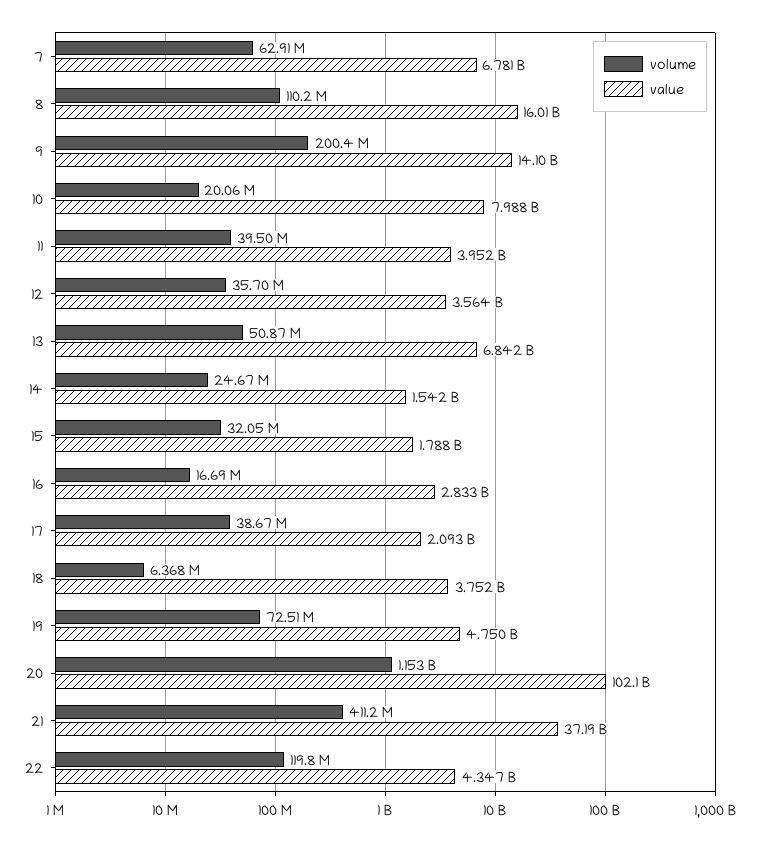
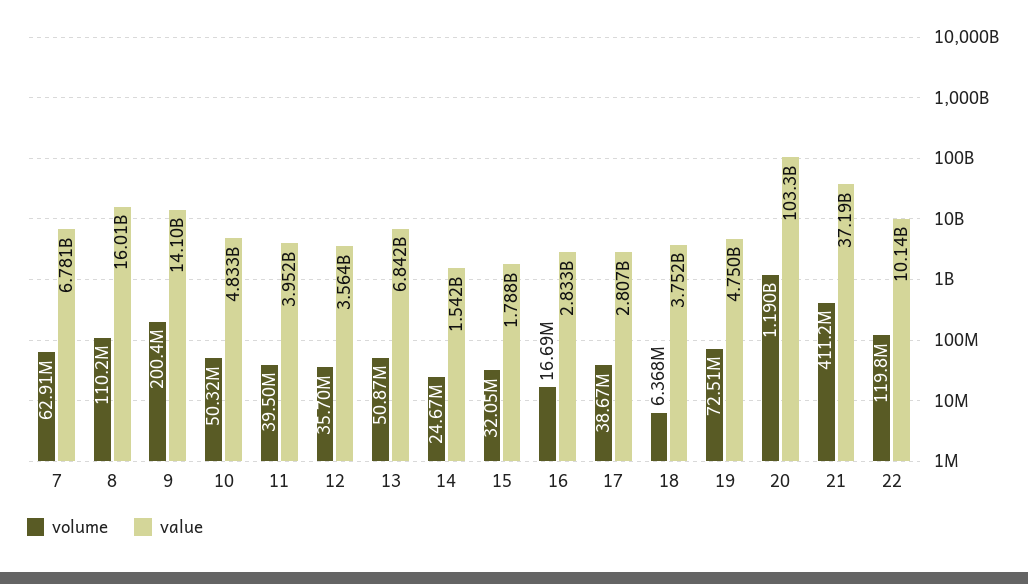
  {
    "volume": {
      "7": 62910000,
      "8": 110200000,
      "9": 200400000,
-     "10": 20060000,
+     "10": 50320000,
      "11": 39500000,
      "12": 35700000,
      "13": 50870000,
      "14": 24670000,
      "15": 32050000,
      "16": 16690000,
      "17": 38670000,
      "18": 6368000,
      "19": 72510000,
-     "20": 1153000000,
+     "20": 1190000000,
      "21": 411200000,
      "22": 119800000
    },
    "value": {
      "7": 6781000000,
      "8": 16010000000,
      "9": 14100000000,
-     "10": 7988000000,
+     "10": 4833000000,
      "11": 3952000000,
      "12": 3564000000,
      "13": 6842000000,
      "14": 1542000000,
      "15": 1788000000,
      "16": 2833000000,
-     "17": 2093000000,
+     "17": 2807000000,
      "18": 3752000000,
      "19": 4750000000,
-     "20": 102100000000,
+     "20": 103300000000,
      "21": 37190000000,
-     "22": 4347000000
+     "22": 10140000000
    }
  }

